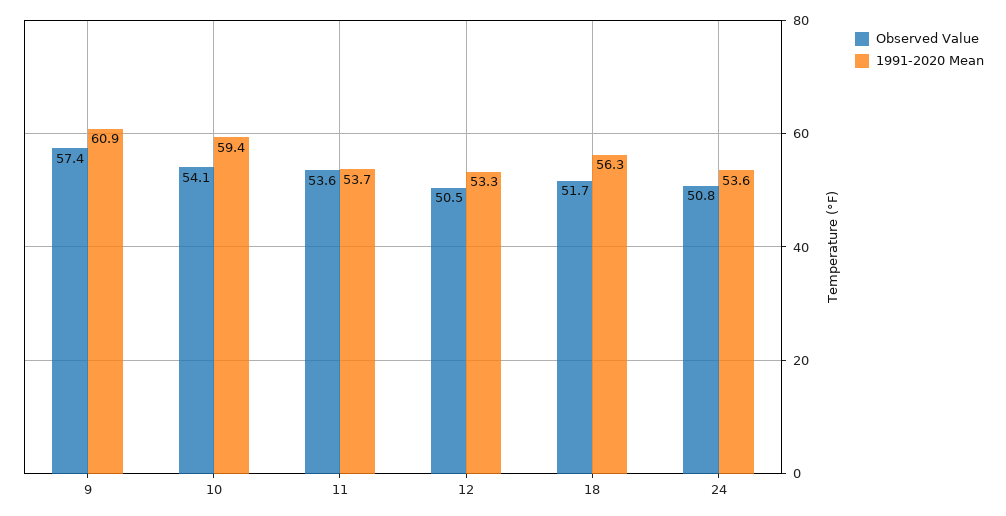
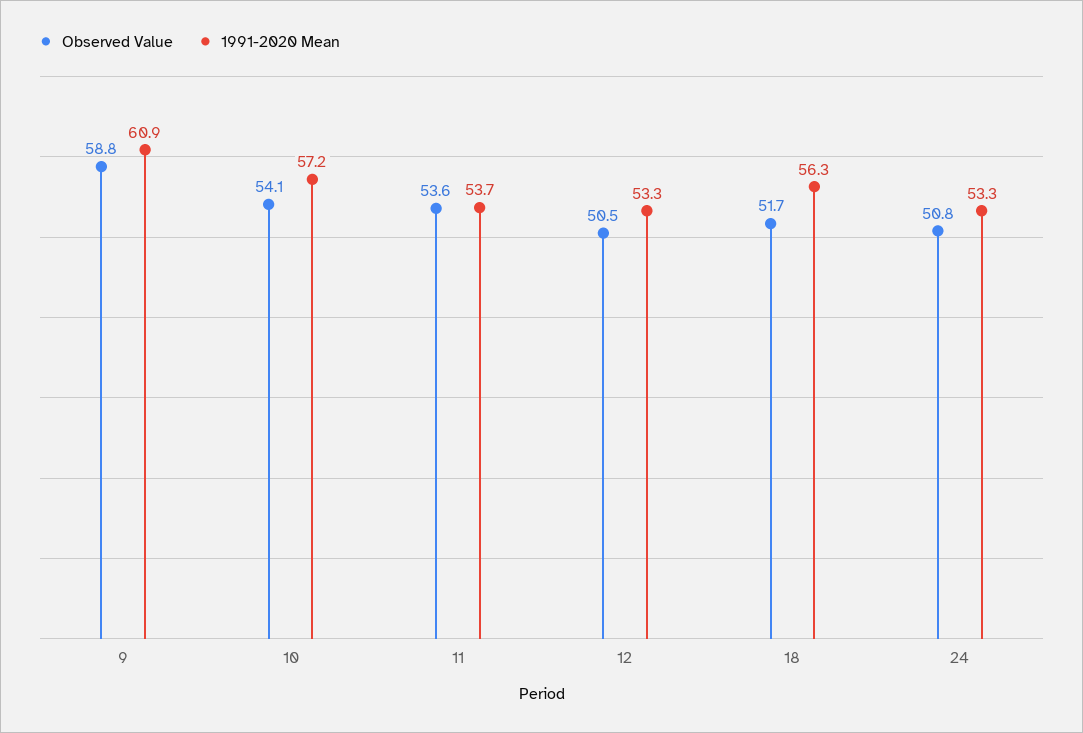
  {
    "Observed Value": {
-     "9": 57.4,
+     "9": 58.8,
      "10": 54.1,
      "11": 53.6,
      "12": 50.5,
      "18": 51.7,
      "24": 50.8
    },
    "1991-2020 Mean": {
      "9": 60.9,
-     "10": 59.4,
+     "10": 57.2,
      "11": 53.7,
      "12": 53.3,
      "18": 56.3,
-     "24": 53.6
+     "24": 53.3
    }
  }

